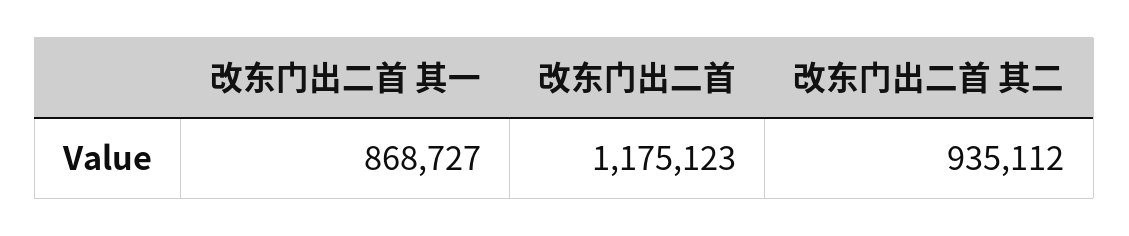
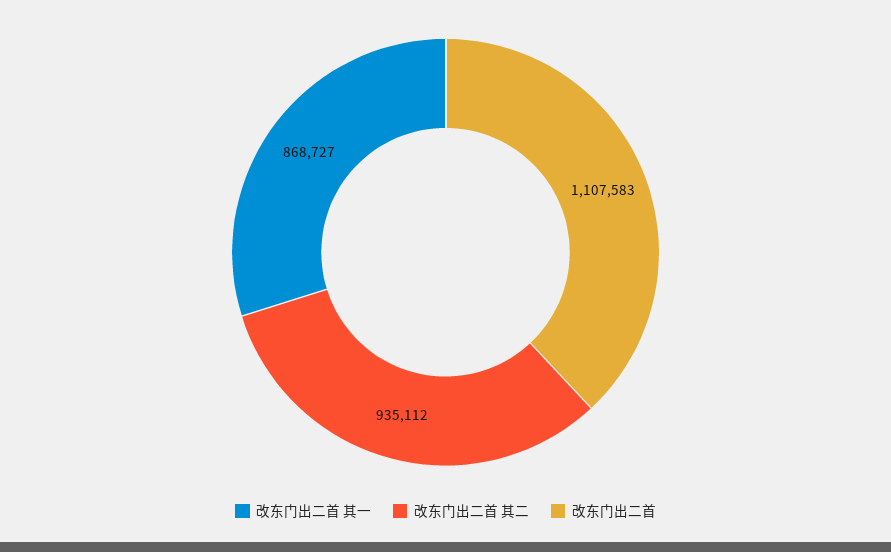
  {
    "改东门出二首 其一": 868727,
-   "改东门出二首": 1175123,
+   "改东门出二首": 1107583,
    "改东门出二首 其二": 935112
  }

